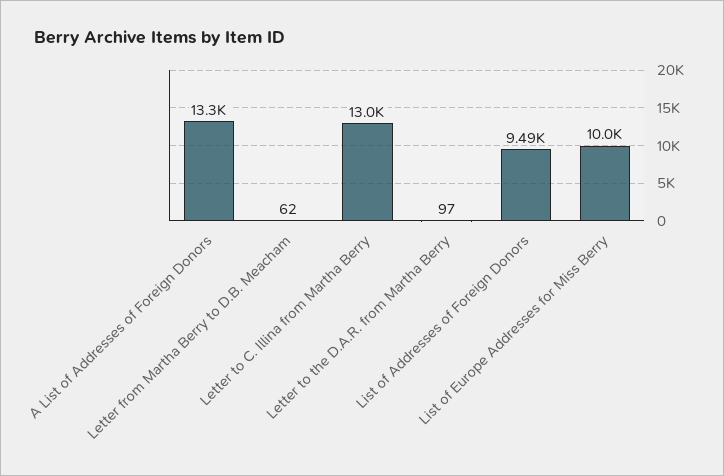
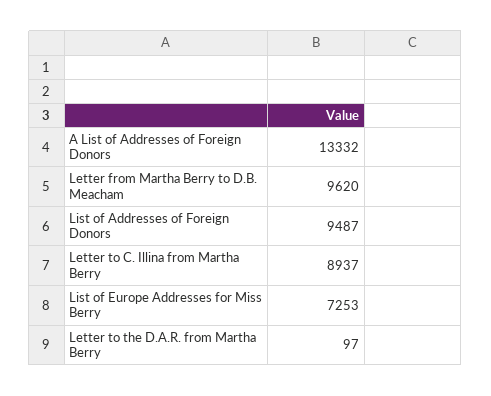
  {
    "A List of Addresses of Foreign Donors": 13332,
-   "Letter from Martha Berry to D.B. Meacham": 62,
+   "Letter from Martha Berry to D.B. Meacham": 9620,
-   "Letter to C. Illina from Martha Berry": 13000,
+   "Letter to C. Illina from Martha Berry": 8937,
    "Letter to the D.A.R. from Martha Berry": 97,
    "List of Addresses of Foreign Donors": 9487,
-   "List of Europe Addresses for Miss Berry": 10000
+   "List of Europe Addresses for Miss Berry": 7253
  }

